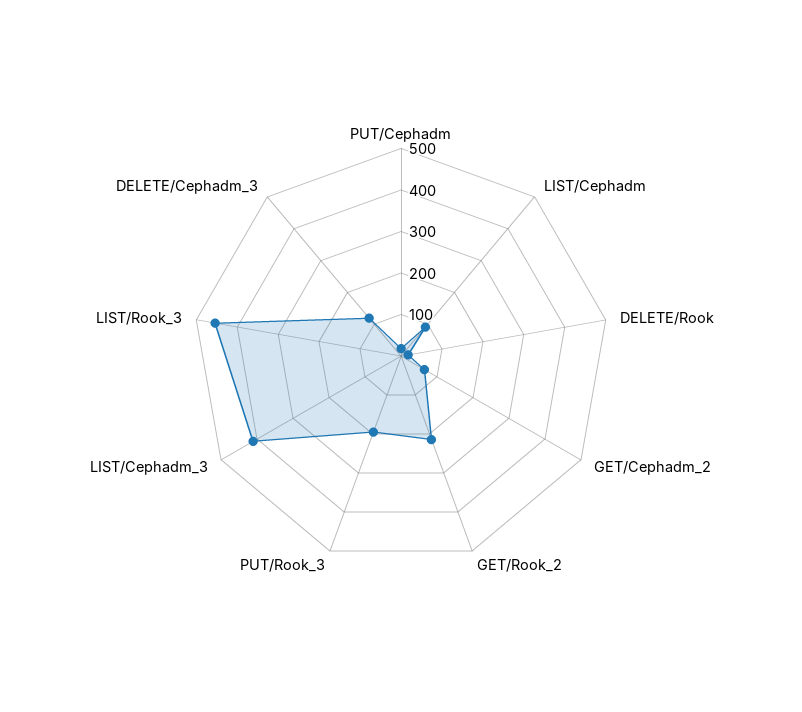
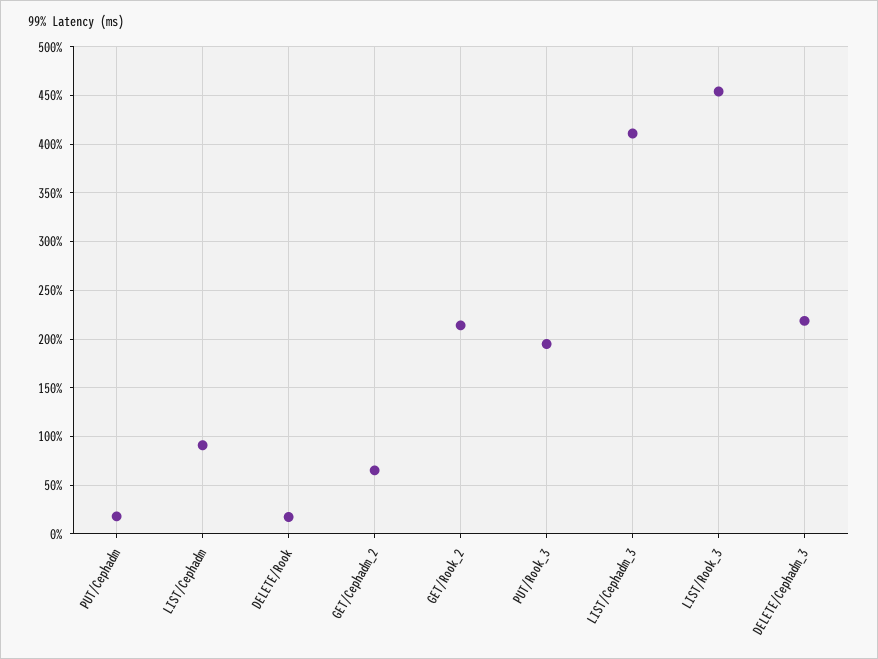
  {
    "PUT/Cephadm": 20,
    "LIST/Cephadm": 90,
    "DELETE/Rook": 20,
    "GET/Cephadm_2": 70,
    "GET/Rook_2": 210,
    "PUT/Rook_3": 190,
    "LIST/Cephadm_3": 410,
    "LIST/Rook_3": 450,
-   "DELETE/Cephadm_3": 120
+   "DELETE/Cephadm_3": 220
  }

